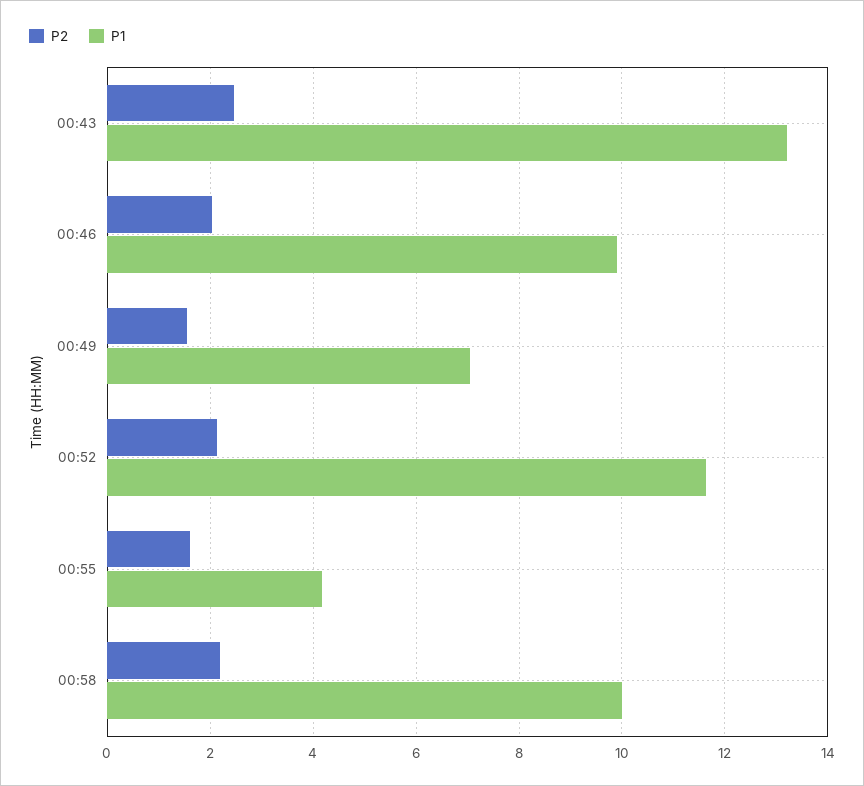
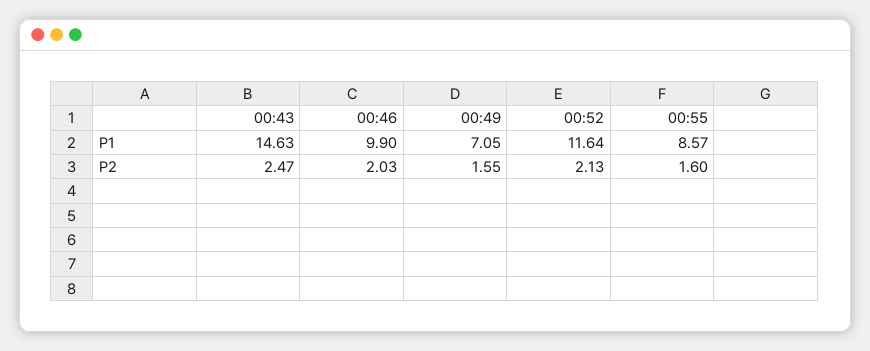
  {
    "P2": {
      "00:43": 2.47,
      "00:46": 2.03,
      "00:49": 1.55,
      "00:52": 2.13,
-     "00:55": 1.6,
+     "00:55": 1.6
-     "00:58": 2.2
    },
    "P1": {
-     "00:43": 13.2,
+     "00:43": 14.63,
      "00:46": 9.9,
      "00:49": 7.05,
      "00:52": 11.64,
-     "00:55": 4.2,
+     "00:55": 8.57
-     "00:58": 10
    }
  }

